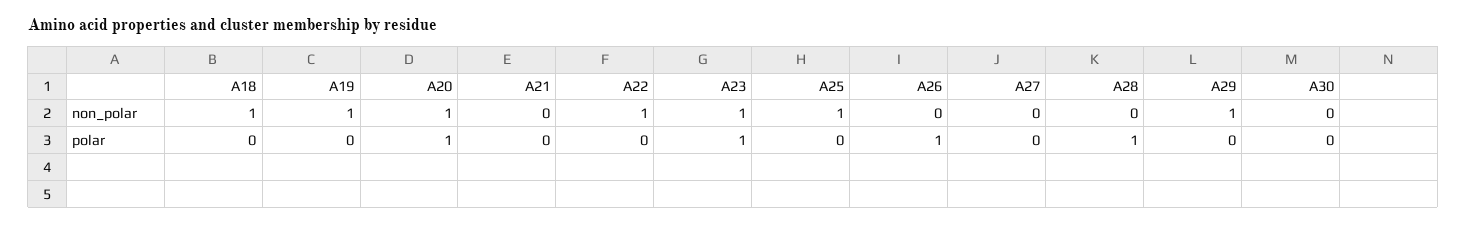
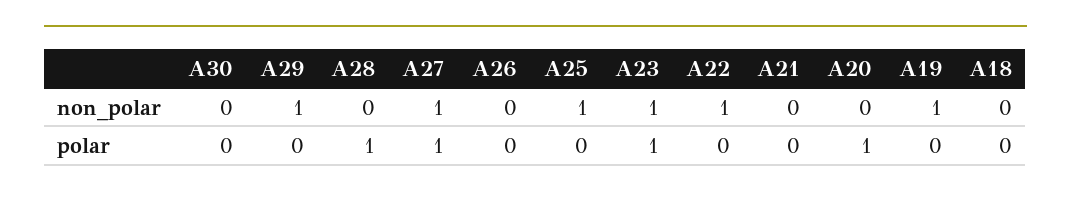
  {
    "A18": {
-     "non_polar": 1,
+     "non_polar": 0,
      "polar": 0
    },
    "A19": {
      "non_polar": 1,
      "polar": 0
    },
    "A20": {
-     "non_polar": 1,
+     "non_polar": 0,
      "polar": 1
    },
    "A21": {
      "non_polar": 0,
      "polar": 0
    },
    "A22": {
      "non_polar": 1,
      "polar": 0
    },
    "A23": {
      "non_polar": 1,
      "polar": 1
    },
    "A25": {
      "non_polar": 1,
      "polar": 0
    },
    "A26": {
      "non_polar": 0,
-     "polar": 1
+     "polar": 0
    },
    "A27": {
-     "non_polar": 0,
+     "non_polar": 1,
-     "polar": 0
+     "polar": 1
    },
    "A28": {
      "non_polar": 0,
      "polar": 1
    },
    "A29": {
      "non_polar": 1,
      "polar": 0
    },
    "A30": {
      "non_polar": 0,
      "polar": 0
    }
  }

